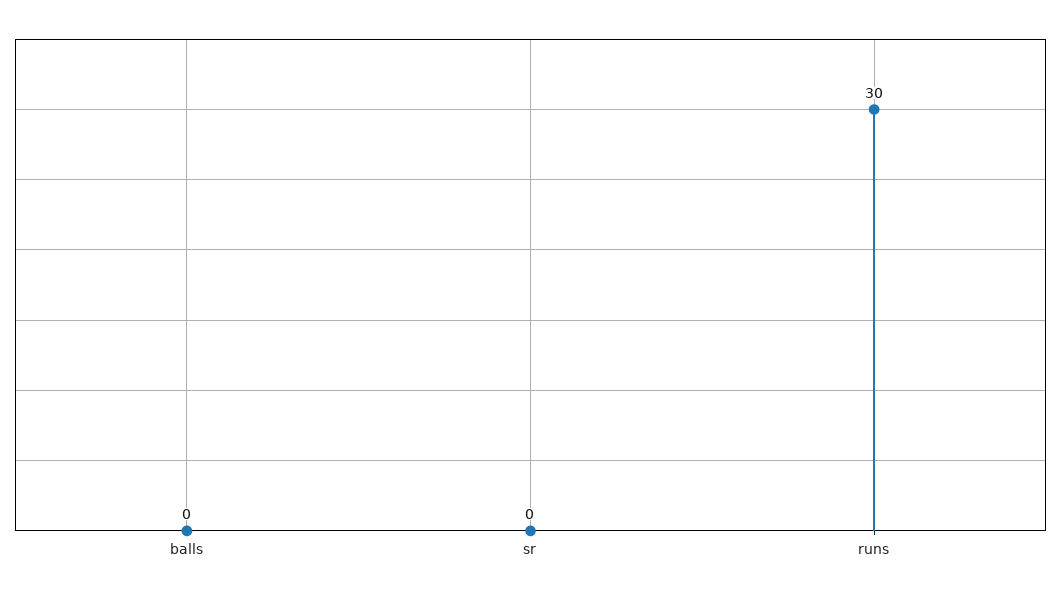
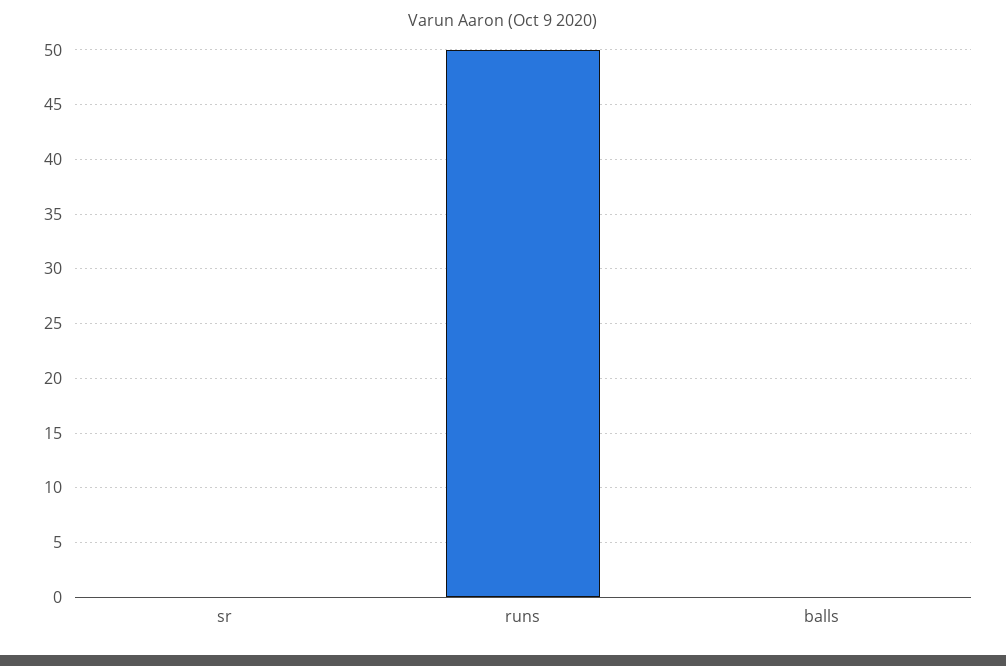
  {
    "balls": 0,
    "sr": 0,
-   "runs": 30
+   "runs": 50
  }

